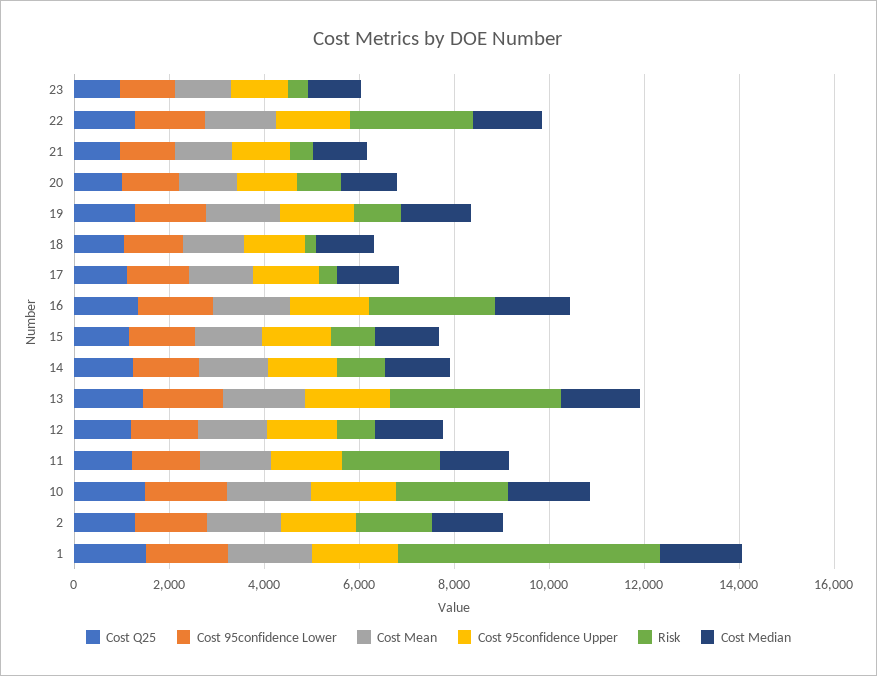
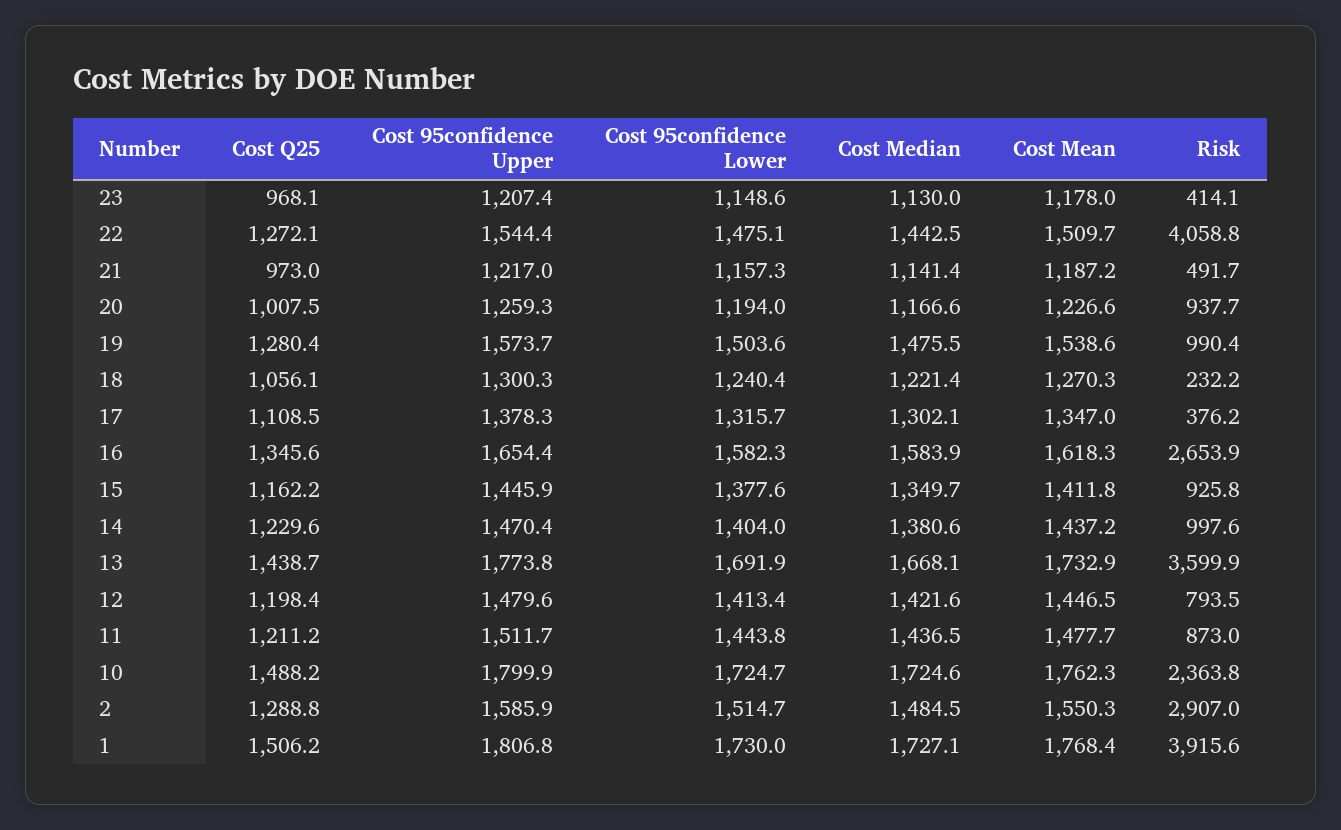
  {
    "Cost Q25": {
      "23": 968.1,
      "22": 1272.1,
      "21": 973,
      "20": 1007.5,
      "19": 1280.4,
      "18": 1056.1,
      "17": 1108.5,
      "16": 1345.6,
      "15": 1162.2,
      "14": 1229.6,
      "13": 1438.7,
      "12": 1198.4,
      "11": 1211.2,
      "10": 1488.2,
      "2": 1288.8,
      "1": 1506.2
    },
    "Cost 95confidence Lower": {
      "23": 1148.6,
      "22": 1475.1,
      "21": 1157.3,
      "20": 1194,
      "19": 1503.6,
      "18": 1240.4,
      "17": 1315.7,
      "16": 1582.3,
      "15": 1377.6,
      "14": 1404,
      "13": 1691.9,
      "12": 1413.4,
      "11": 1443.8,
      "10": 1724.7,
      "2": 1514.7,
      "1": 1730
    },
    "Cost Mean": {
      "23": 1178,
      "22": 1509.7,
      "21": 1187.2,
      "20": 1226.6,
      "19": 1538.6,
      "18": 1270.3,
      "17": 1347,
      "16": 1618.3,
      "15": 1411.8,
      "14": 1437.2,
      "13": 1732.9,
      "12": 1446.5,
      "11": 1477.7,
      "10": 1762.3,
      "2": 1550.3,
      "1": 1768.4
    },
    "Cost 95confidence Upper": {
      "23": 1207.4,
      "22": 1544.4,
      "21": 1217,
      "20": 1259.3,
      "19": 1573.7,
      "18": 1300.3,
      "17": 1378.3,
      "16": 1654.4,
      "15": 1445.9,
      "14": 1470.4,
      "13": 1773.8,
      "12": 1479.6,
      "11": 1511.7,
      "10": 1799.9,
      "2": 1585.9,
      "1": 1806.8
    },
    "Risk": {
      "23": 414.1,
-     "22": 2500,
+     "22": 4058.8,
      "21": 491.7,
      "20": 937.7,
      "19": 990.4,
      "18": 232.2,
      "17": 376.2,
      "16": 2653.9,
      "15": 925.8,
      "14": 997.6,
      "13": 3599.9,
      "12": 793.5,
-     "11": 2000,
+     "11": 873,
      "10": 2363.8,
-     "2": 1500,
+     "2": 2907,
-     "1": 5500
+     "1": 3915.6
    },
    "Cost Median": {
      "23": 1130,
      "22": 1442.5,
      "21": 1141.4,
      "20": 1166.6,
      "19": 1475.5,
      "18": 1221.4,
      "17": 1302.1,
      "16": 1583.9,
      "15": 1349.7,
      "14": 1380.6,
      "13": 1668.1,
      "12": 1421.6,
      "11": 1436.5,
      "10": 1724.6,
      "2": 1484.5,
      "1": 1727.1
    }
  }

